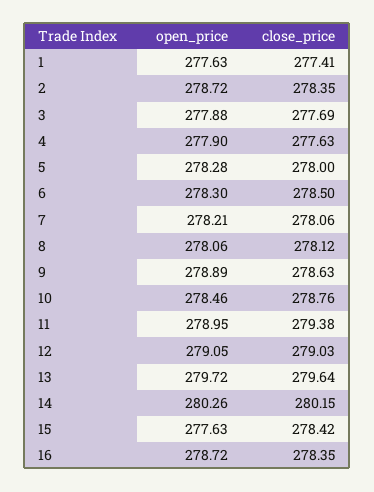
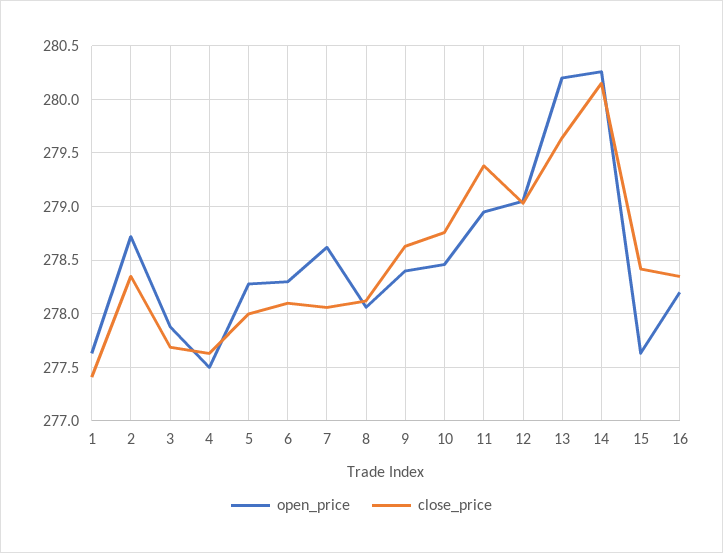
  {
    "open_price": {
      "1": 277.63,
      "2": 278.72,
      "3": 277.88,
-     "4": 277.9,
+     "4": 277.5,
      "5": 278.28,
      "6": 278.3,
-     "7": 278.21,
+     "7": 278.6,
      "8": 278.06,
-     "9": 278.89,
+     "9": 278.4,
      "10": 278.46,
      "11": 278.95,
      "12": 279.05,
-     "13": 279.72,
+     "13": 280.2,
      "14": 280.26,
      "15": 277.63,
-     "16": 278.72
+     "16": 278.2
    },
    "close_price": {
      "1": 277.41,
      "2": 278.35,
      "3": 277.69,
      "4": 277.63,
      "5": 278,
-     "6": 278.5,
+     "6": 278.1,
      "7": 278.06,
      "8": 278.12,
      "9": 278.63,
      "10": 278.76,
      "11": 279.38,
      "12": 279.03,
      "13": 279.64,
      "14": 280.15,
      "15": 278.42,
      "16": 278.35
    }
  }

